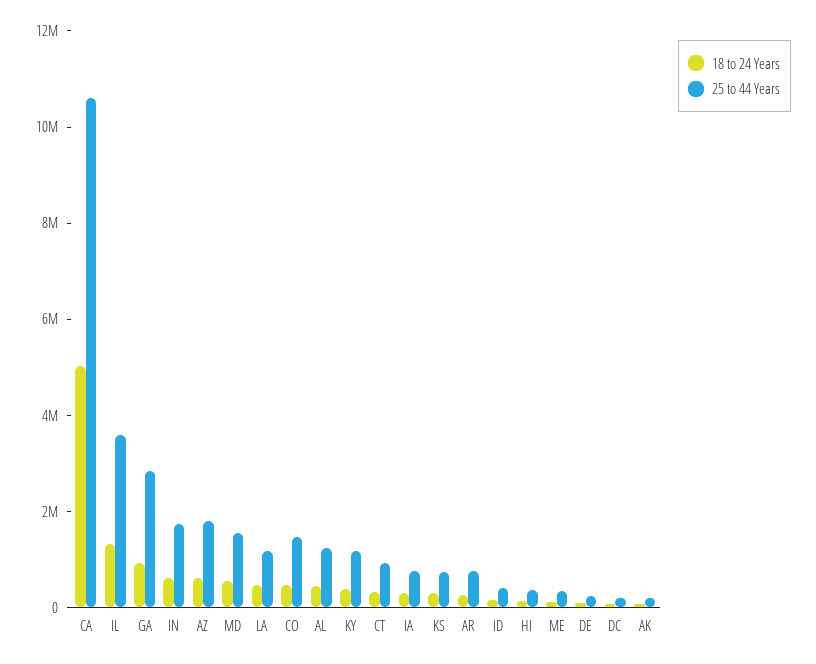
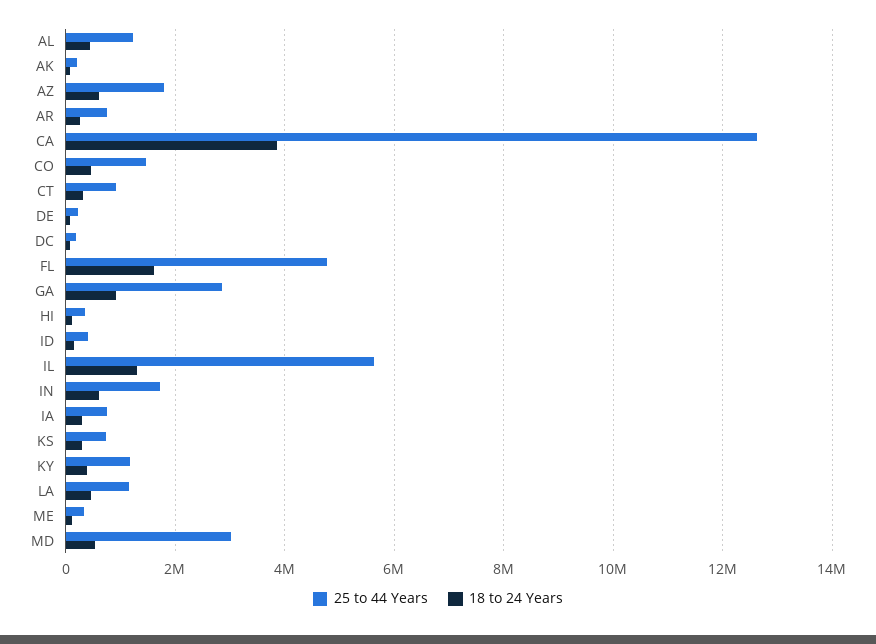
  {
    "18 to 24 Years": {
-     "CA": 5000000,
+     "CA": 3800000,
      "IL": 1400000,
      "GA": 1000000,
      "IN": 600000,
      "AZ": 600000,
      "MD": 600000,
      "LA": 400000,
      "CO": 400000,
      "AL": 400000,
      "KY": 400000,
      "CT": 400000,
      "IA": 400000,
      "KS": 200000,
      "AR": 200000,
      "ID": 200000,
      "HI": 200000,
      "ME": 200000,
      "DE": 0,
      "DC": 0,
-     "AK": 0
+     "AK": 0,
+     "FL": 1600000
    },
    "25 to 44 Years": {
-     "CA": 10500000,
+     "CA": 12600000,
-     "IL": 3500000,
+     "IL": 5600000,
      "GA": 2800000,
      "IN": 1800000,
      "AZ": 1800000,
-     "MD": 1500000,
+     "MD": 3000000,
      "LA": 1200000,
      "CO": 1400000,
      "AL": 1200000,
      "KY": 1200000,
      "CT": 1000000,
      "IA": 800000,
      "KS": 800000,
      "AR": 800000,
      "ID": 400000,
      "HI": 400000,
      "ME": 400000,
      "DE": 200000,
      "DC": 200000,
-     "AK": 200000
+     "AK": 200000,
+     "FL": 4800000
    }
  }

